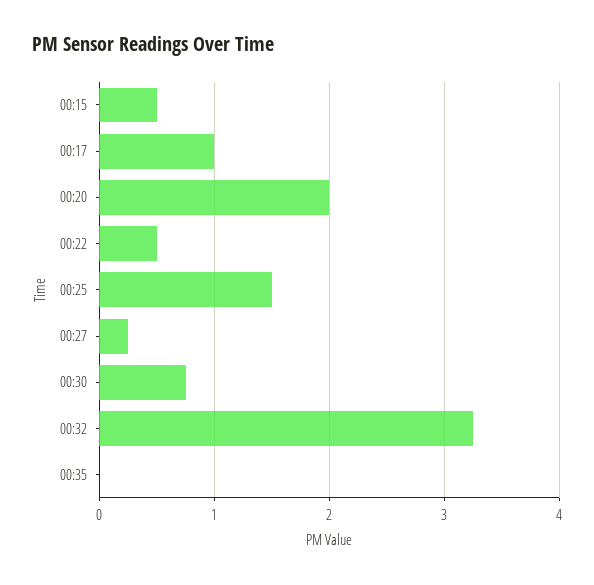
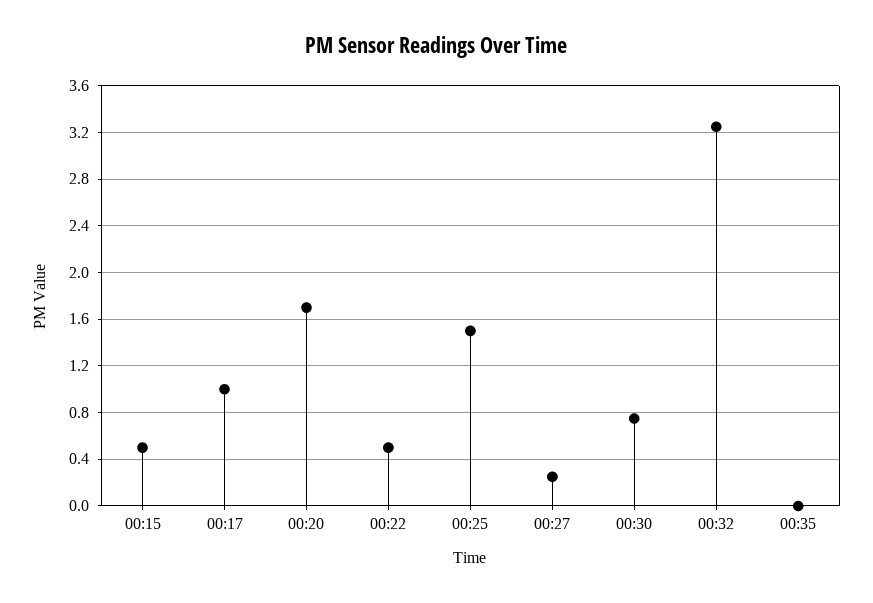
  {
    "00:15": 0.5,
    "00:17": 1,
-   "00:20": 2,
+   "00:20": 1.7,
    "00:22": 0.5,
    "00:25": 1.5,
    "00:27": 0.3,
    "00:30": 0.8,
    "00:32": 3.3,
    "00:35": 0
  }

